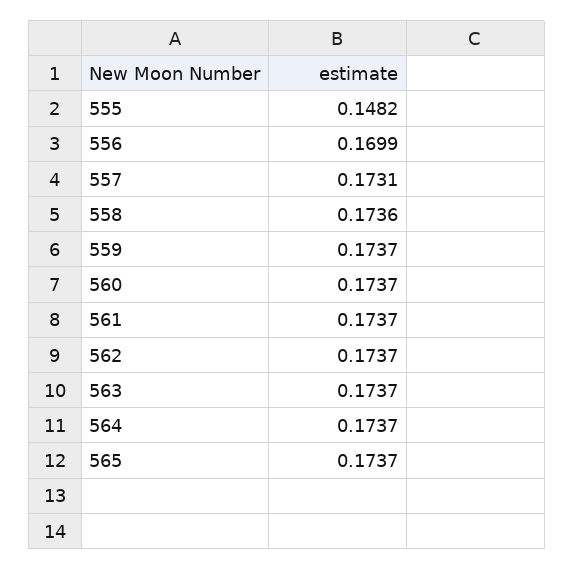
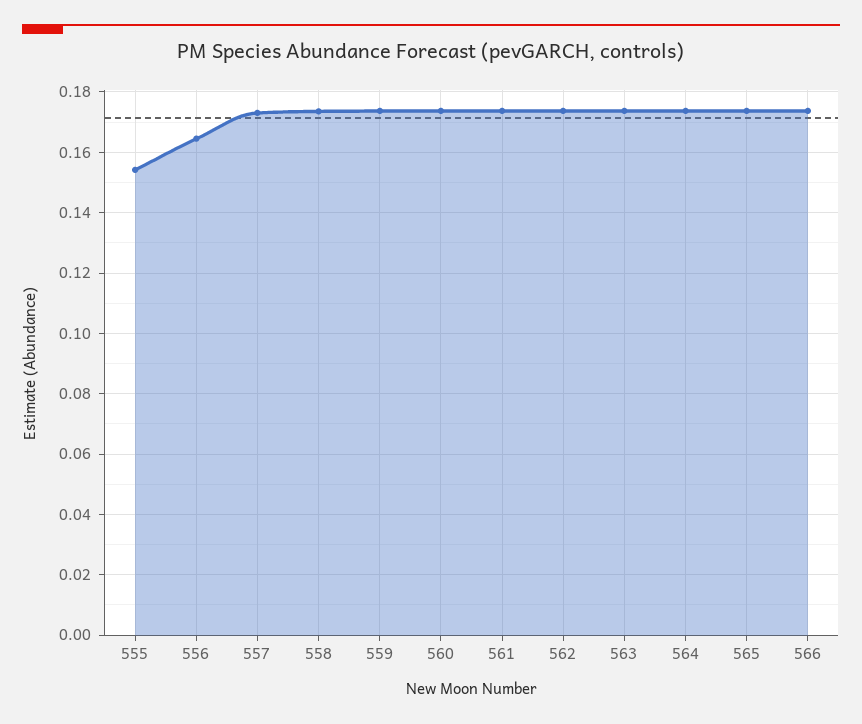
  {
-   "555": 0.1482,
+   "555": 0.154,
-   "556": 0.1699,
+   "556": 0.164,
    "557": 0.1731,
    "558": 0.1736,
    "559": 0.1737,
    "560": 0.1737,
    "561": 0.1737,
    "562": 0.1737,
    "563": 0.1737,
    "564": 0.1737,
-   "565": 0.1737
+   "565": 0.1737,
+   "566": 0.174
  }

